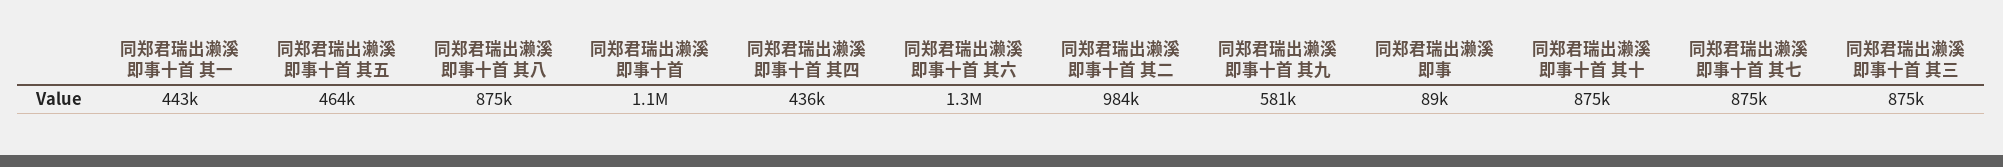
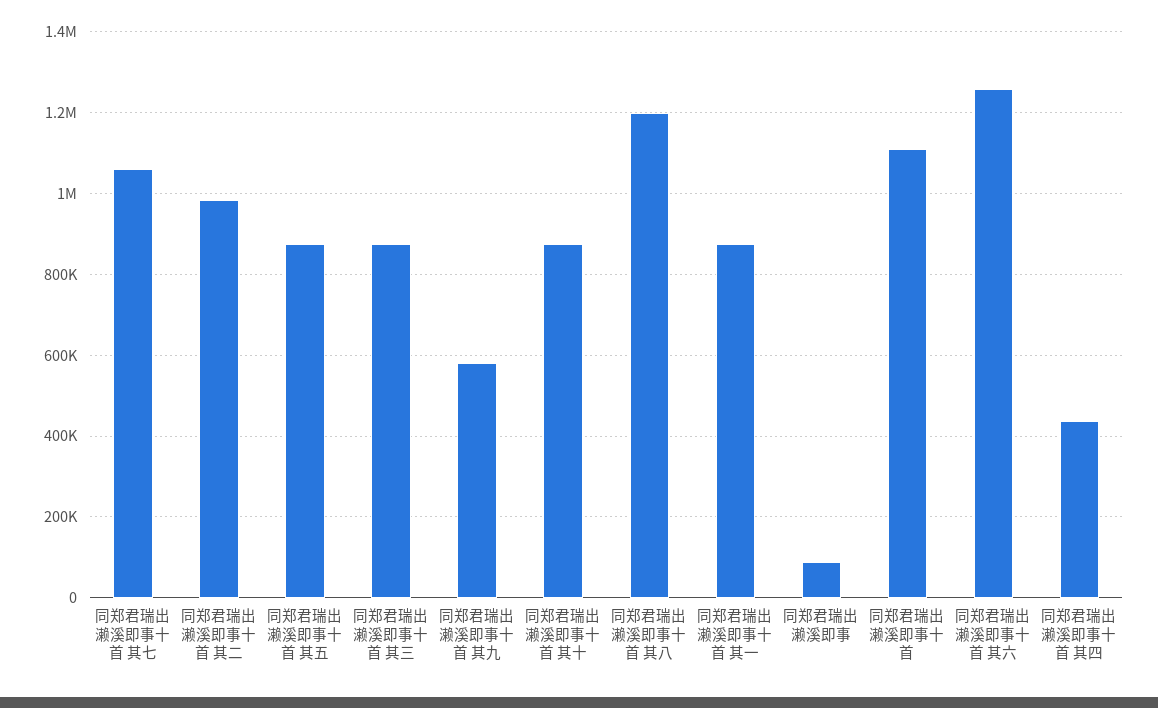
  {
-   "同郑君瑞出濑溪即事十首 其一": 443000,
+   "同郑君瑞出濑溪即事十首 其一": 880000,
-   "同郑君瑞出濑溪即事十首 其五": 464000,
+   "同郑君瑞出濑溪即事十首 其五": 880000,
-   "同郑君瑞出濑溪即事十首 其八": 875000,
+   "同郑君瑞出濑溪即事十首 其八": 1200000,
    "同郑君瑞出濑溪即事十首": 1100000,
    "同郑君瑞出濑溪即事十首 其四": 436000,
    "同郑君瑞出濑溪即事十首 其六": 1300000,
    "同郑君瑞出濑溪即事十首 其二": 984000,
    "同郑君瑞出濑溪即事十首 其九": 581000,
    "同郑君瑞出濑溪即事": 89000,
    "同郑君瑞出濑溪即事十首 其十": 875000,
-   "同郑君瑞出濑溪即事十首 其七": 875000,
+   "同郑君瑞出濑溪即事十首 其七": 1060000,
    "同郑君瑞出濑溪即事十首 其三": 875000
  }

